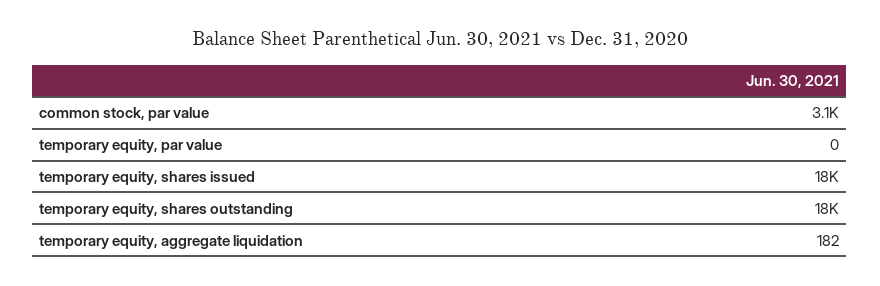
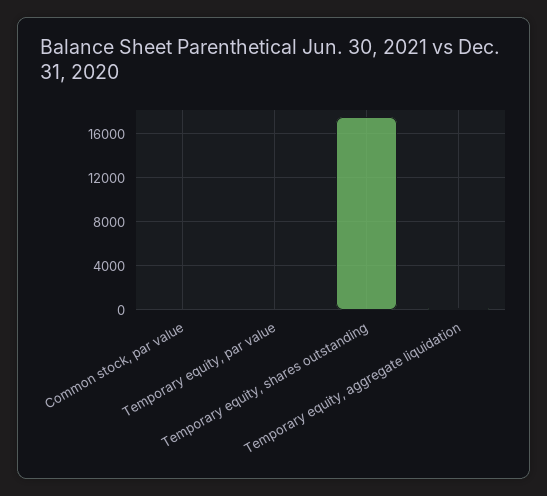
  {
-   "common stock, par value": 3100,
+   "common stock, par value": 0,
    "temporary equity, par value": 0,
-   "temporary equity, shares issued": 18000,
    "temporary equity, shares outstanding": 18000,
    "temporary equity, aggregate liquidation": 182
  }

